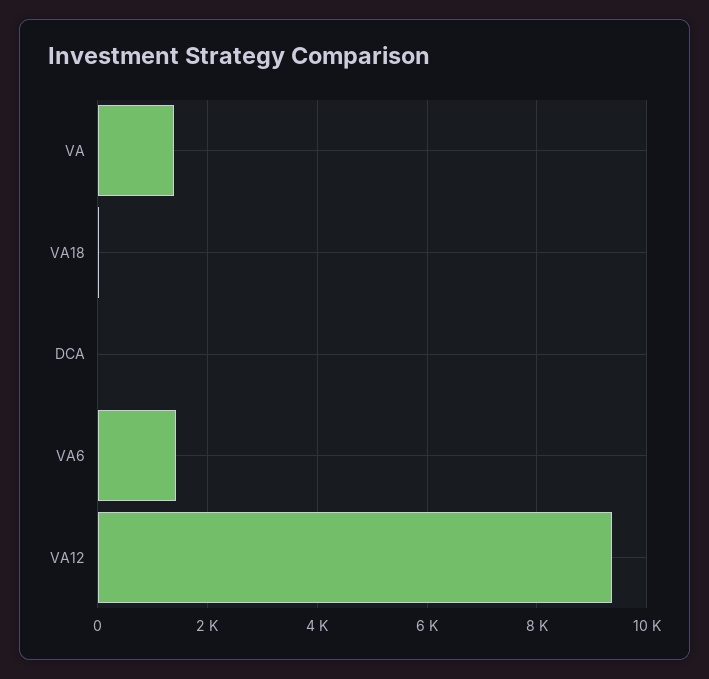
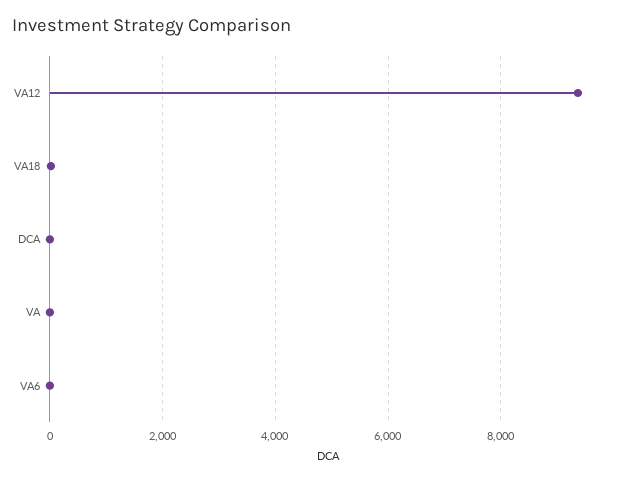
  {
-   "VA": 1400,
+   "VA": 0,
    "VA18": 0,
    "DCA": 0,
-   "VA6": 1400,
+   "VA6": 0,
    "VA12": 9400
  }

